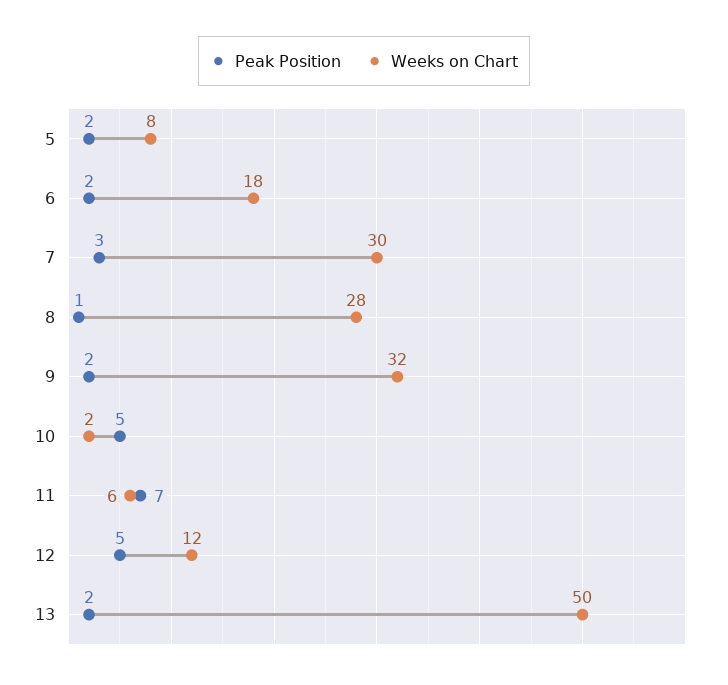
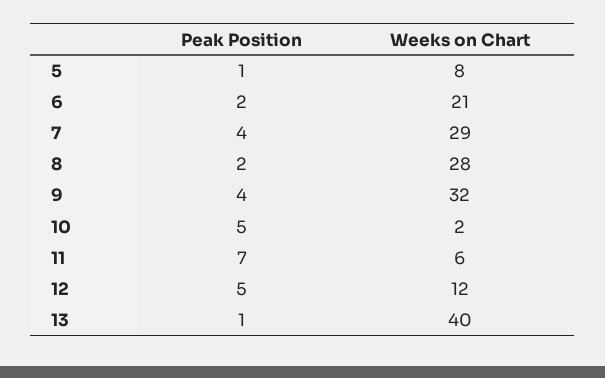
  {
    "Peak Position": {
-     "5": 2,
+     "5": 1,
      "6": 2,
-     "7": 3,
+     "7": 4,
-     "8": 1,
+     "8": 2,
-     "9": 2,
+     "9": 4,
      "10": 5,
      "11": 7,
      "12": 5,
-     "13": 2
+     "13": 1
    },
    "Weeks on Chart": {
      "5": 8,
-     "6": 18,
+     "6": 21,
-     "7": 30,
+     "7": 29,
      "8": 28,
      "9": 32,
      "10": 2,
      "11": 6,
      "12": 12,
-     "13": 50
+     "13": 40
    }
  }

